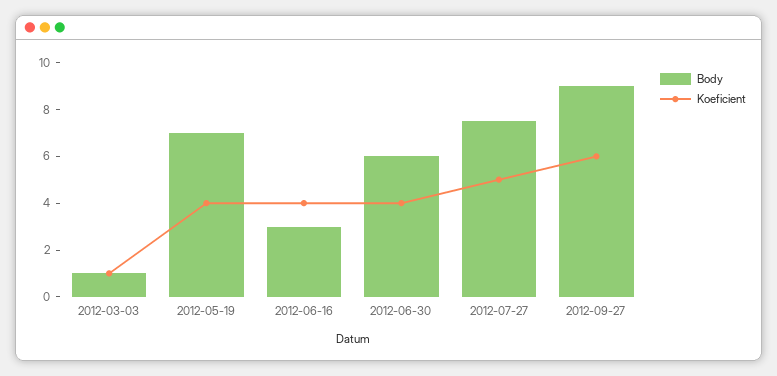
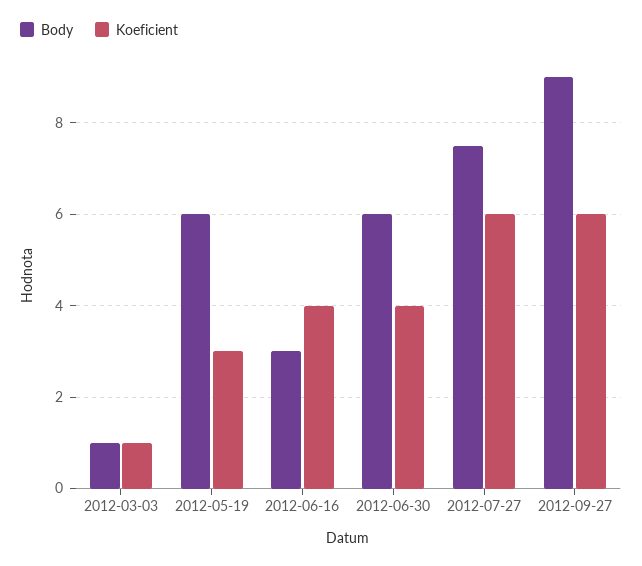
  {
    "Body": {
      "2012-03-03": 1,
-     "2012-05-19": 7,
+     "2012-05-19": 6,
      "2012-06-16": 3,
      "2012-06-30": 6,
      "2012-07-27": 7.5,
      "2012-09-27": 9
    },
    "Koeficient": {
      "2012-03-03": 1,
-     "2012-05-19": 4,
+     "2012-05-19": 3,
      "2012-06-16": 4,
      "2012-06-30": 4,
-     "2012-07-27": 5,
+     "2012-07-27": 6,
      "2012-09-27": 6
    }
  }

